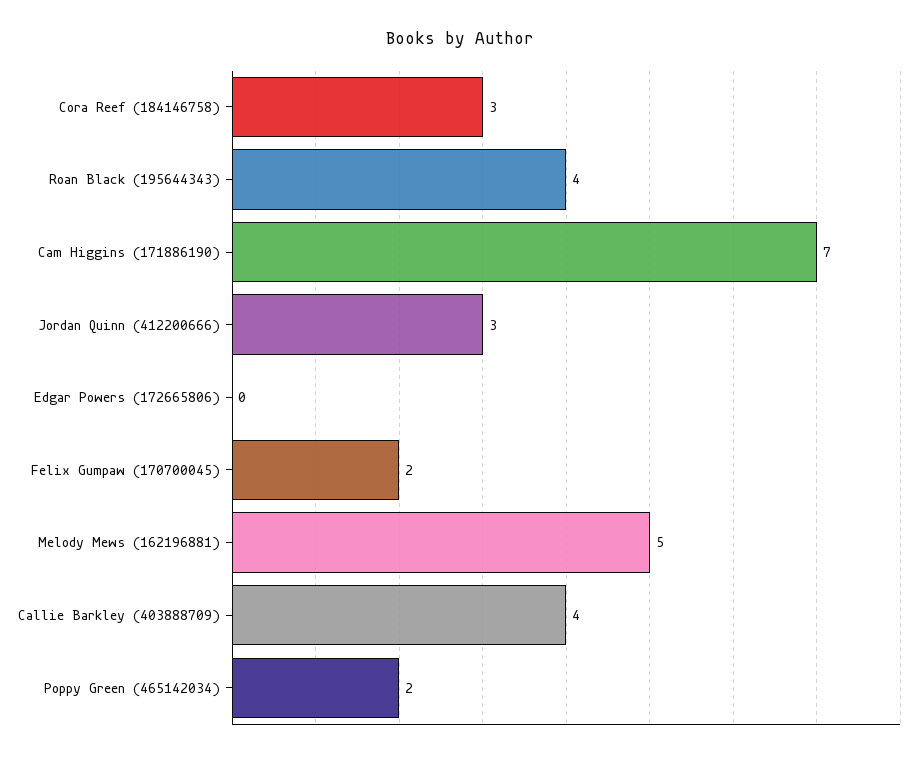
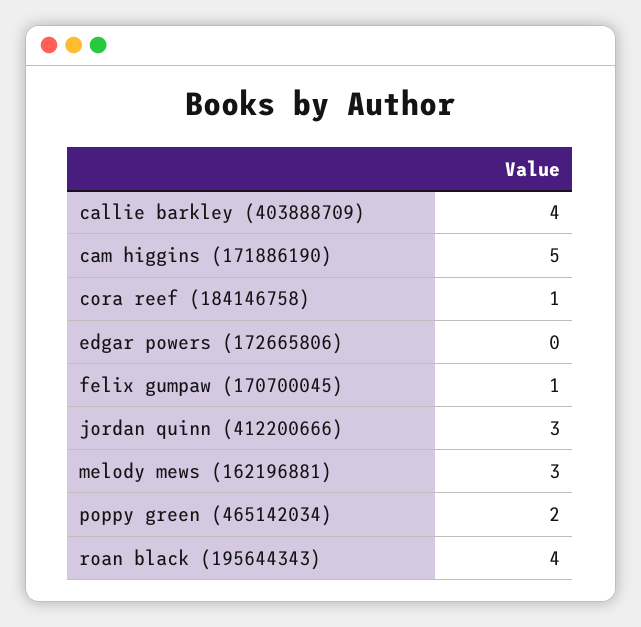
  {
-   "Cora Reef (184146758)": 3,
+   "Cora Reef (184146758)": 1,
    "Roan Black (195644343)": 4,
-   "Cam Higgins (171886190)": 7,
+   "Cam Higgins (171886190)": 5,
    "Jordan Quinn (412200666)": 3,
    "Edgar Powers (172665806)": 0,
-   "Felix Gumpaw (170700045)": 2,
+   "Felix Gumpaw (170700045)": 1,
-   "Melody Mews (162196881)": 5,
+   "Melody Mews (162196881)": 3,
    "Callie Barkley (403888709)": 4,
    "Poppy Green (465142034)": 2
  }

